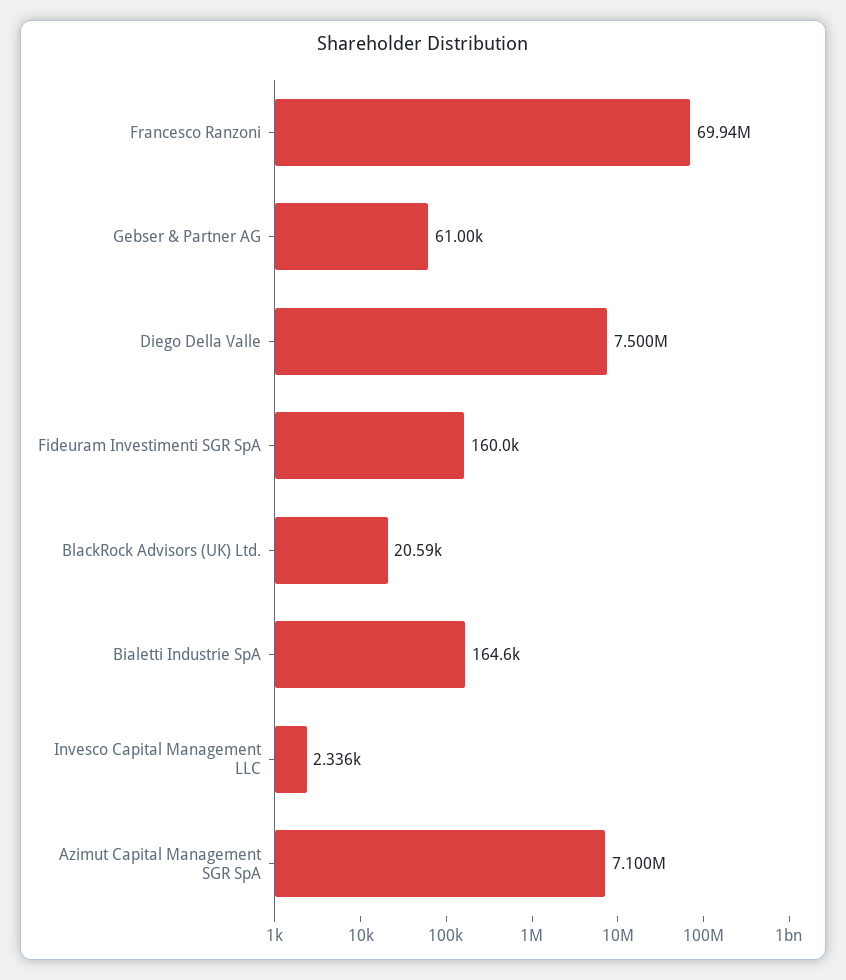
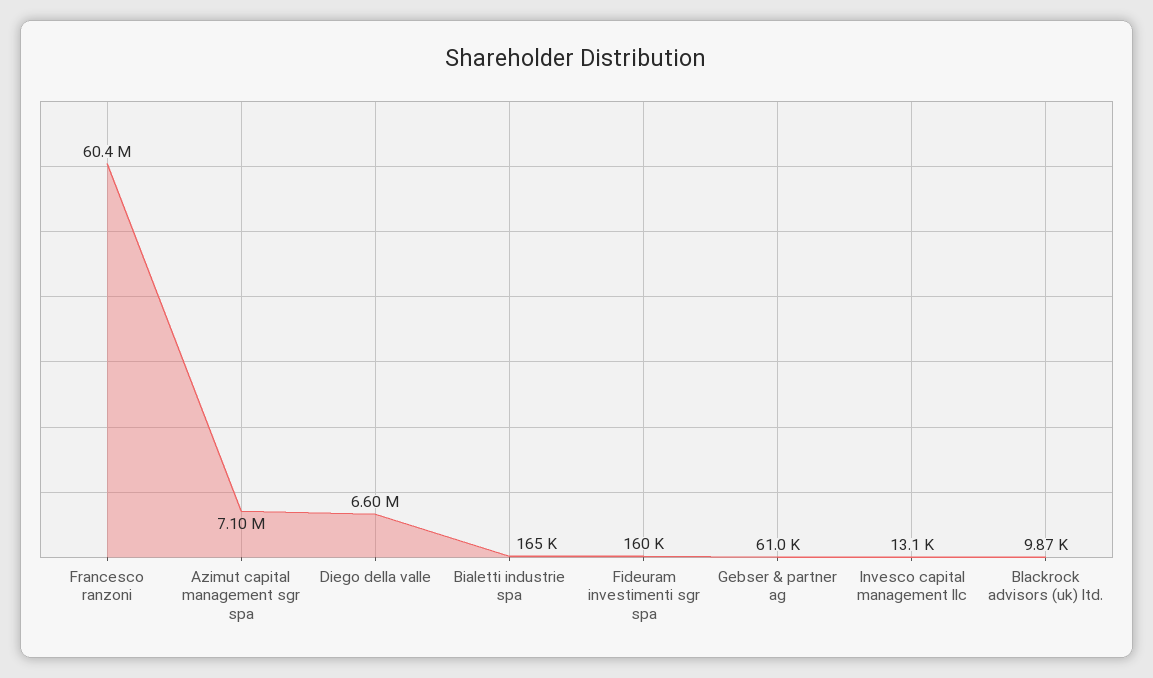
  {
-   "Francesco Ranzoni": 69940000,
+   "Francesco Ranzoni": 60400000,
    "Gebser & Partner AG": 61000,
-   "Diego Della Valle": 7500000,
+   "Diego Della Valle": 6600000,
    "Fideuram Investimenti SGR SpA": 160000,
-   "BlackRock Advisors (UK) Ltd.": 20590,
+   "BlackRock Advisors (UK) Ltd.": 9870,
    "Bialetti Industrie SpA": 164600,
-   "Invesco Capital Management LLC": 2336,
+   "Invesco Capital Management LLC": 13100,
    "Azimut Capital Management SGR SpA": 7100000
  }

